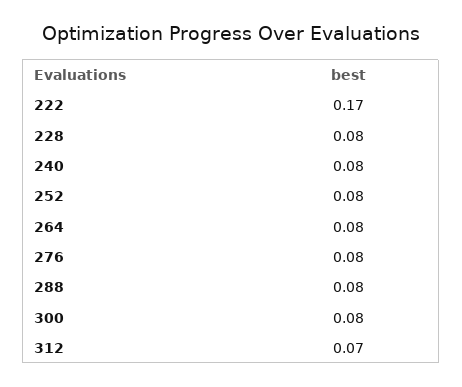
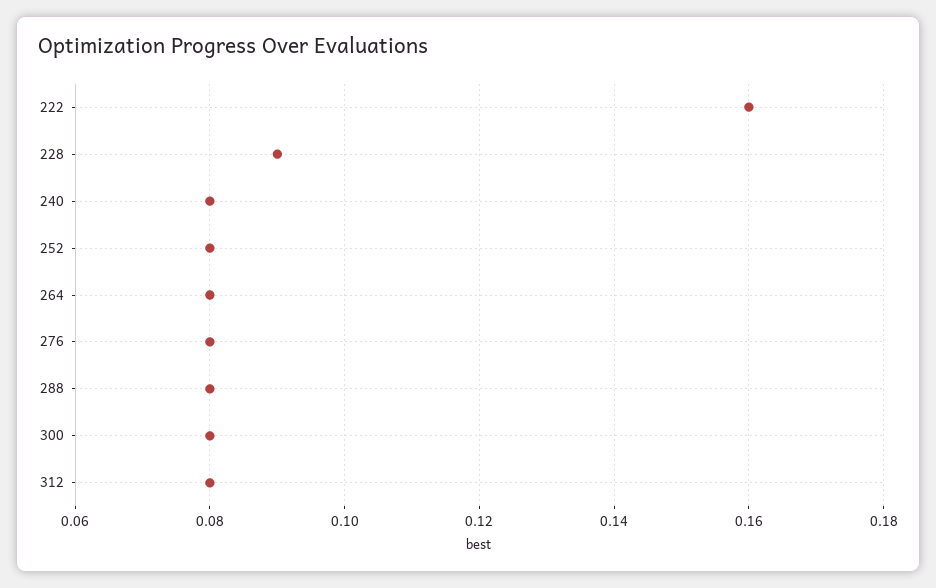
  {
-   "222": 0.17,
+   "222": 0.16,
-   "228": 0.08,
+   "228": 0.09,
    "240": 0.08,
    "252": 0.08,
    "264": 0.08,
    "276": 0.08,
    "288": 0.08,
    "300": 0.08,
-   "312": 0.07
+   "312": 0.08
  }

